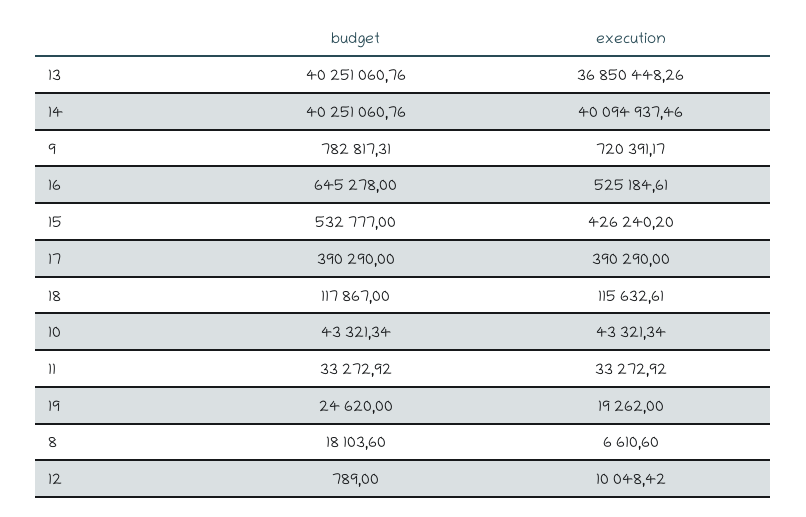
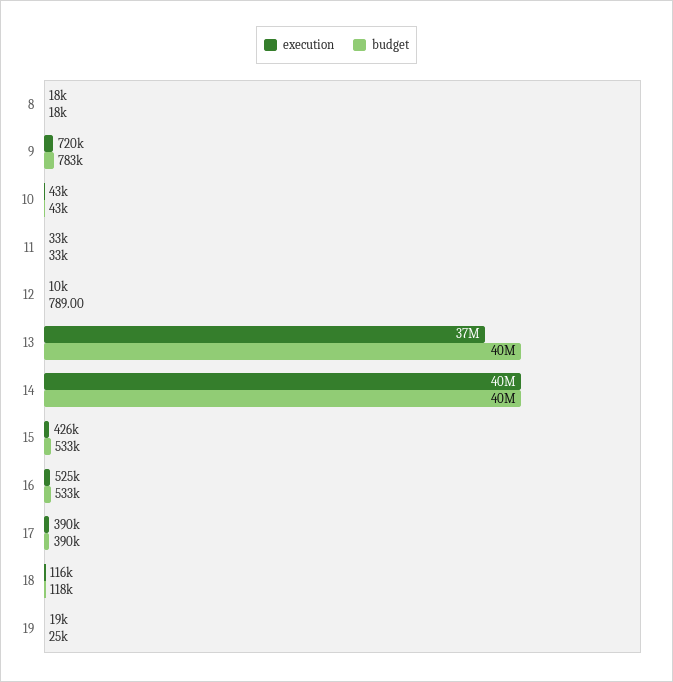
  {
    "budget": {
      "13": 40251060.76,
      "14": 40251060.76,
      "9": 782817.31,
-     "16": 645278,
+     "16": 533000,
      "15": 532777,
      "17": 390290,
      "18": 117867,
      "10": 43321.34,
      "11": 33272.92,
      "19": 24620,
      "8": 18103.6,
      "12": 789
    },
    "execution": {
      "13": 36850448.26,
      "14": 40094937.46,
      "9": 720391.17,
      "16": 525184.61,
      "15": 426240.2,
      "17": 390290,
      "18": 115632.61,
      "10": 43321.34,
      "11": 33272.92,
      "19": 19262,
-     "8": 6610.6,
+     "8": 18000,
      "12": 10048.42
    }
  }

